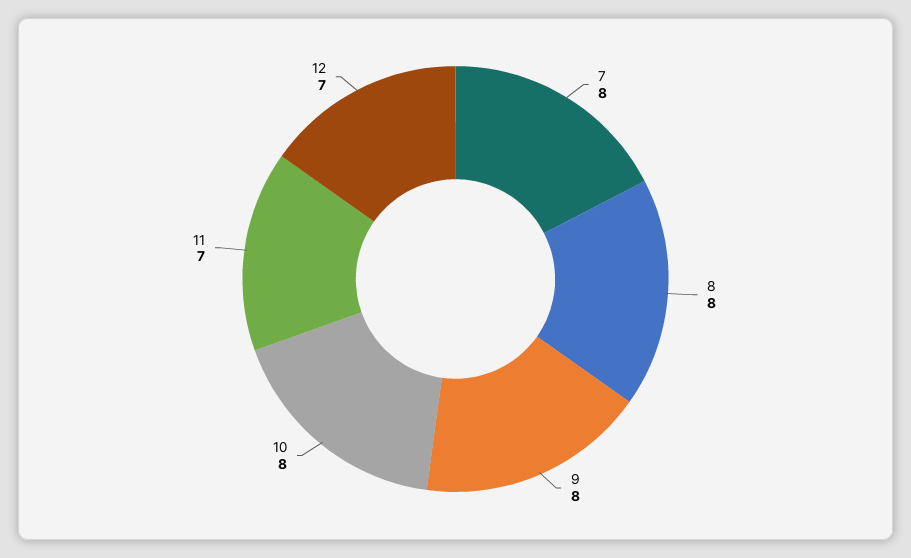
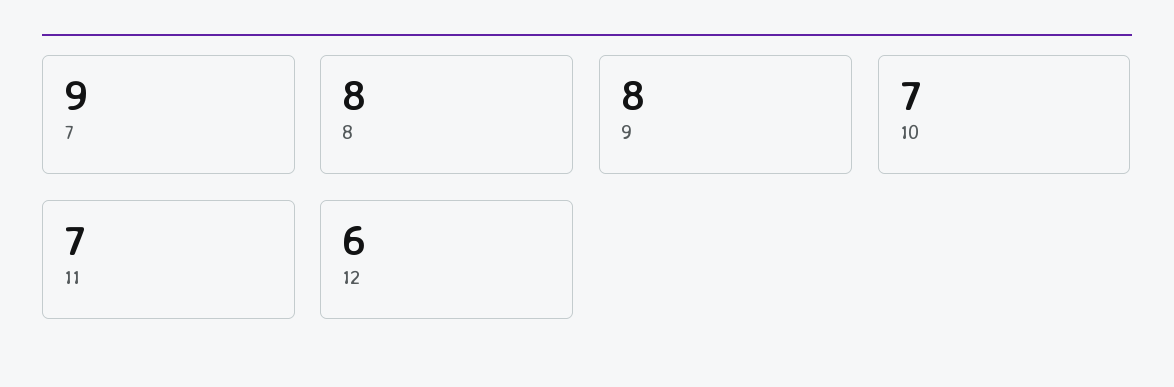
  {
-   "7": 8,
+   "7": 9,
    "8": 8,
    "9": 8,
-   "10": 8,
+   "10": 7,
    "11": 7,
-   "12": 7
+   "12": 6
  }

